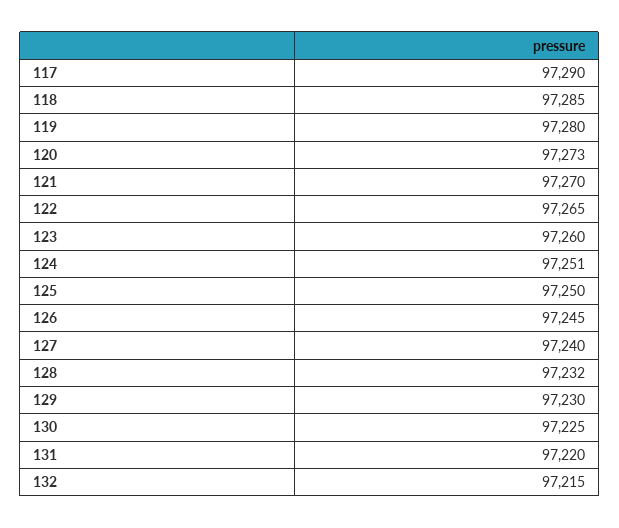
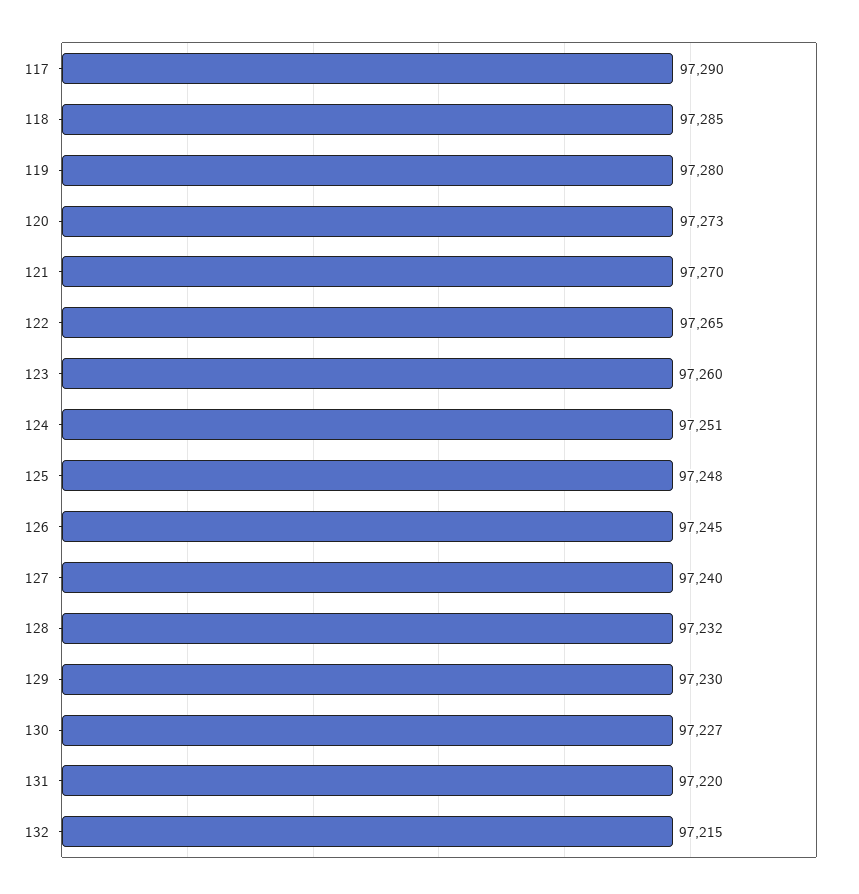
  {
    "117": 97290,
    "118": 97285,
    "119": 97280,
    "120": 97273,
    "121": 97270,
    "122": 97265,
    "123": 97260,
    "124": 97251,
-   "125": 97250,
+   "125": 97248,
    "126": 97245,
    "127": 97240,
    "128": 97232,
    "129": 97230,
-   "130": 97225,
+   "130": 97227,
    "131": 97220,
    "132": 97215
  }

